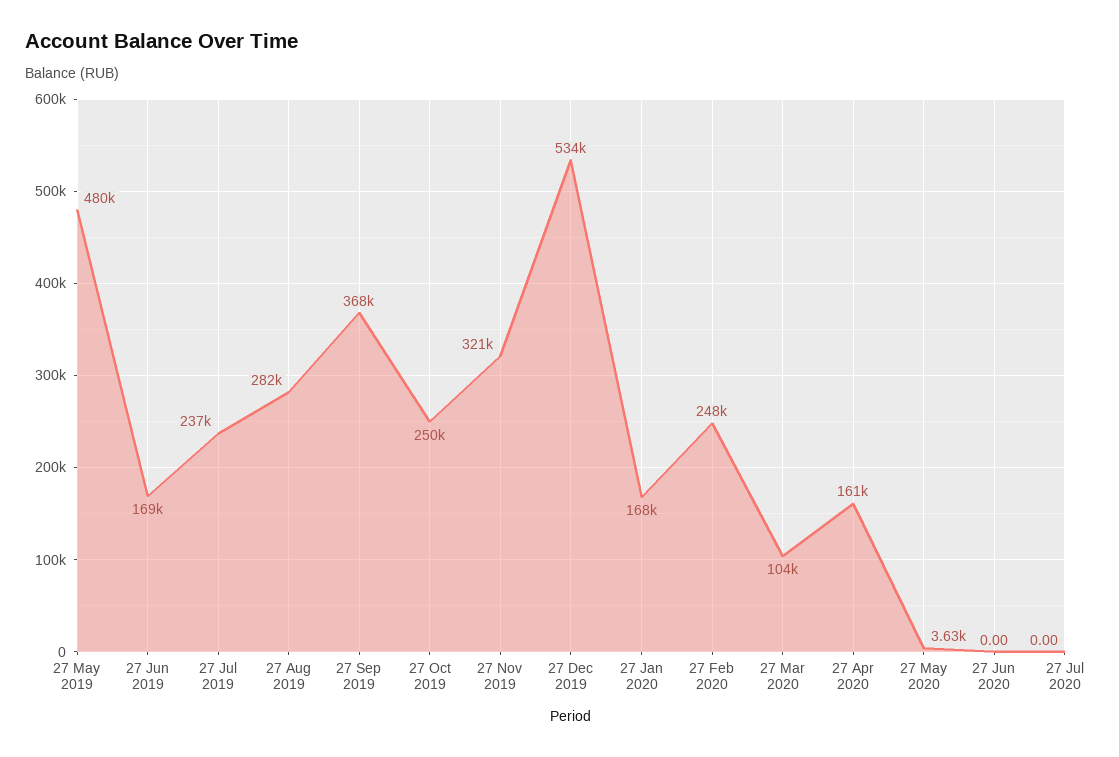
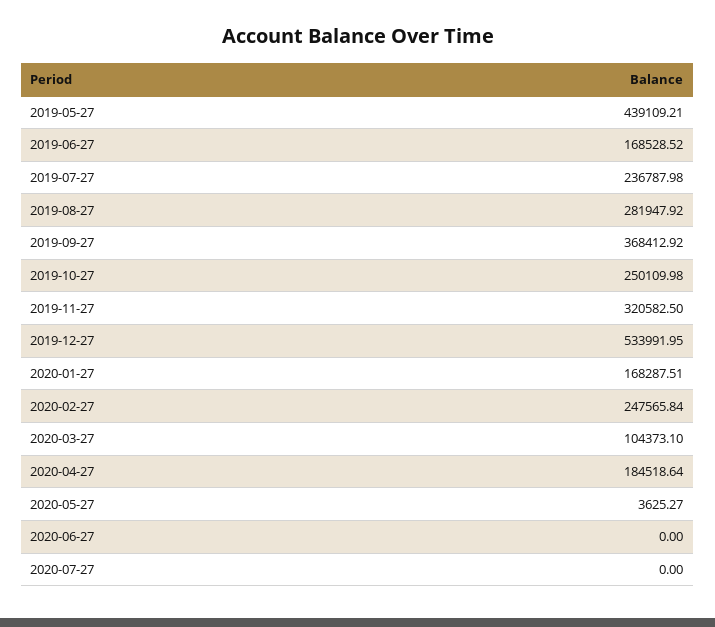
  {
-   "27 May 2019": 480000,
+   "27 May 2019": 439109.21,
    "27 Jun 2019": 168528.52,
    "27 Jul 2019": 236787.98,
    "27 Aug 2019": 281947.92,
    "27 Sep 2019": 368412.92,
    "27 Oct 2019": 250109.98,
    "27 Nov 2019": 320582.5,
    "27 Dec 2019": 533991.95,
    "27 Jan 2020": 168287.51,
    "27 Feb 2020": 247565.84,
    "27 Mar 2020": 104373.1,
-   "27 Apr 2020": 161000,
+   "27 Apr 2020": 184518.64,
    "27 May 2020": 3625.27,
    "27 Jun 2020": 0,
    "27 Jul 2020": 0
  }

